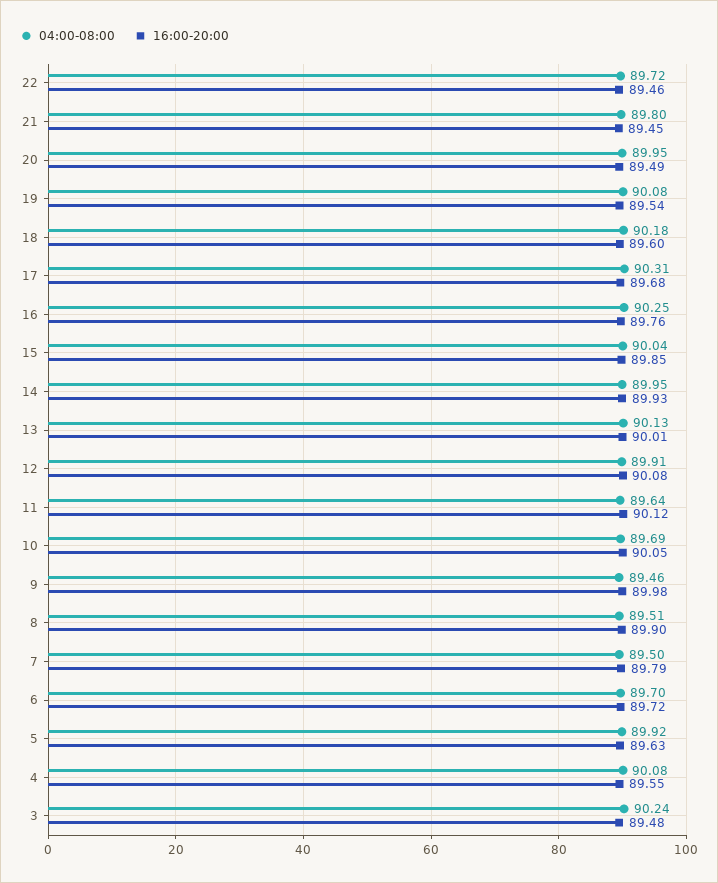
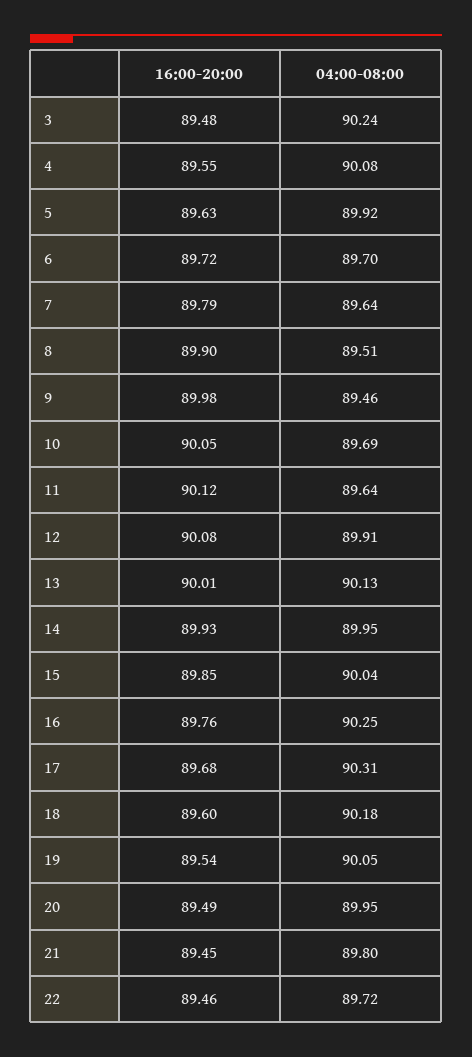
  {
    "04:00-08:00": {
      "22": 89.72,
      "21": 89.8,
      "20": 89.95,
-     "19": 90.08,
+     "19": 90.05,
      "18": 90.18,
      "17": 90.31,
      "16": 90.25,
      "15": 90.04,
      "14": 89.95,
      "13": 90.13,
      "12": 89.91,
      "11": 89.64,
      "10": 89.69,
      "9": 89.46,
      "8": 89.51,
-     "7": 89.5,
+     "7": 89.64,
      "6": 89.7,
      "5": 89.92,
      "4": 90.08,
      "3": 90.24
    },
    "16:00-20:00": {
      "22": 89.46,
      "21": 89.45,
      "20": 89.49,
      "19": 89.54,
      "18": 89.6,
      "17": 89.68,
      "16": 89.76,
      "15": 89.85,
      "14": 89.93,
      "13": 90.01,
      "12": 90.08,
      "11": 90.12,
      "10": 90.05,
      "9": 89.98,
      "8": 89.9,
      "7": 89.79,
      "6": 89.72,
      "5": 89.63,
      "4": 89.55,
      "3": 89.48
    }
  }

